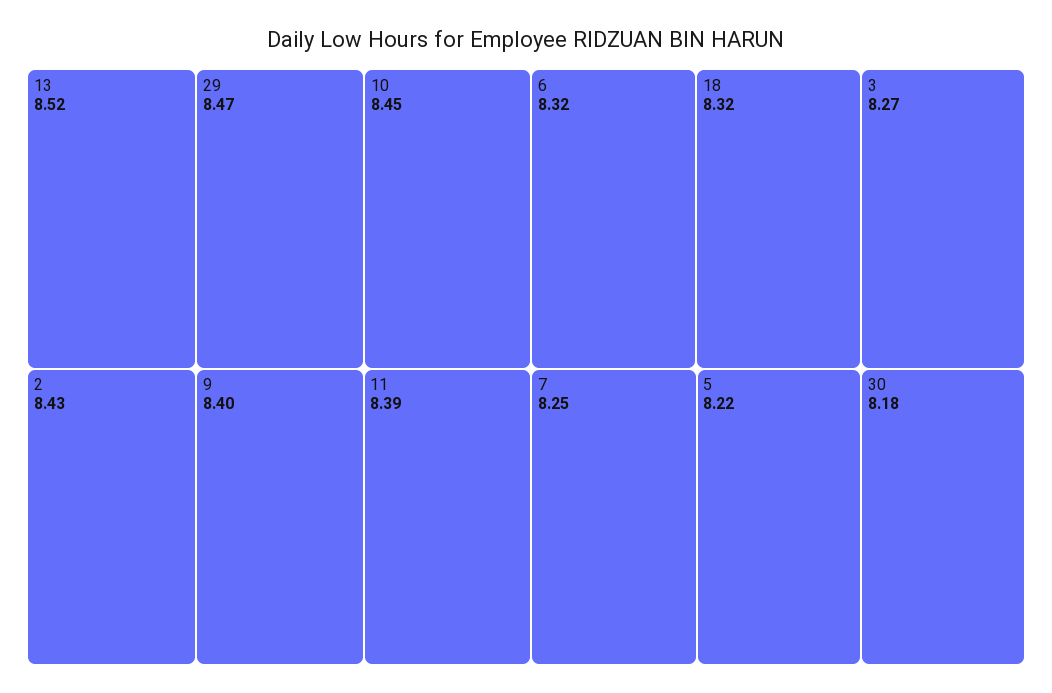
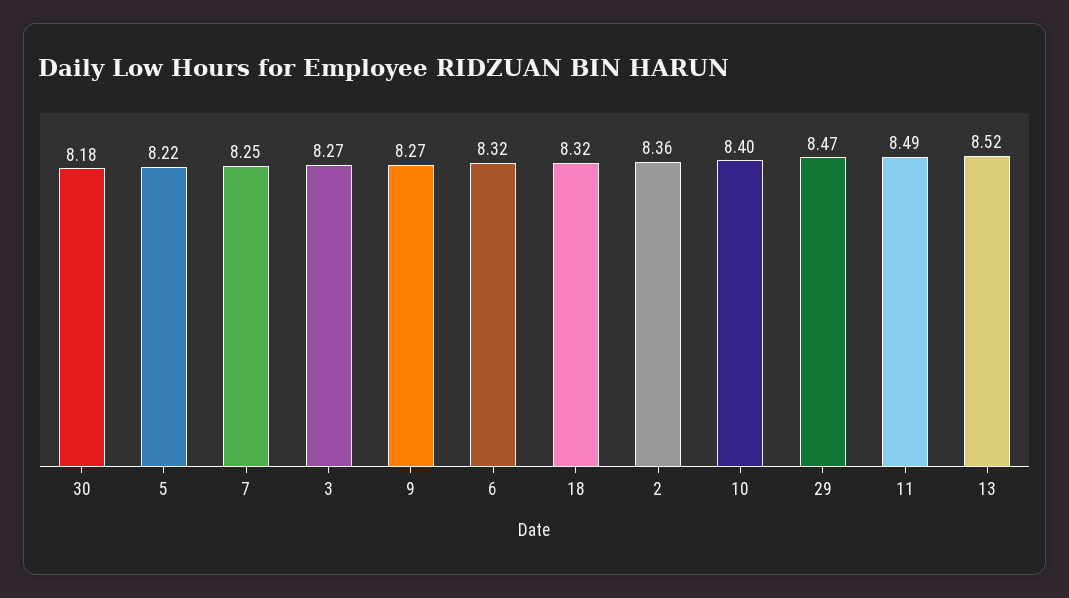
  {
    "13": 8.52,
    "29": 8.47,
-   "10": 8.45,
+   "10": 8.4,
-   "2": 8.43,
+   "2": 8.36,
-   "9": 8.4,
+   "9": 8.27,
-   "11": 8.39,
+   "11": 8.49,
    "6": 8.32,
    "18": 8.32,
    "3": 8.27,
    "7": 8.25,
    "5": 8.22,
    "30": 8.18
  }

